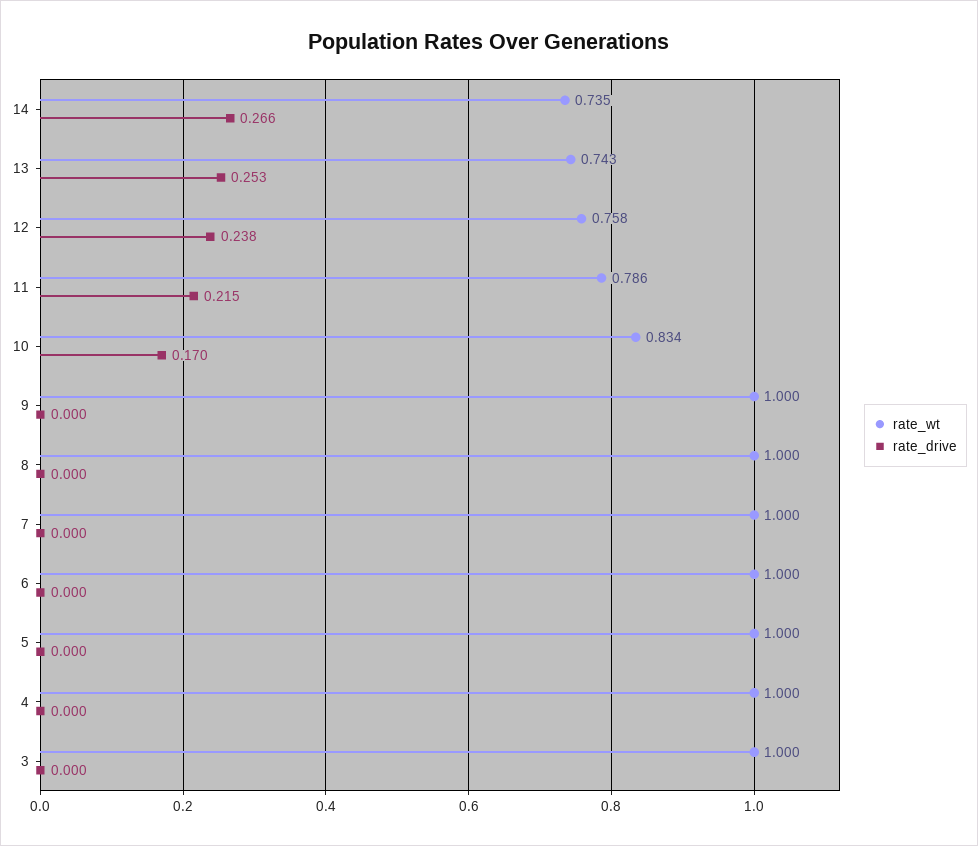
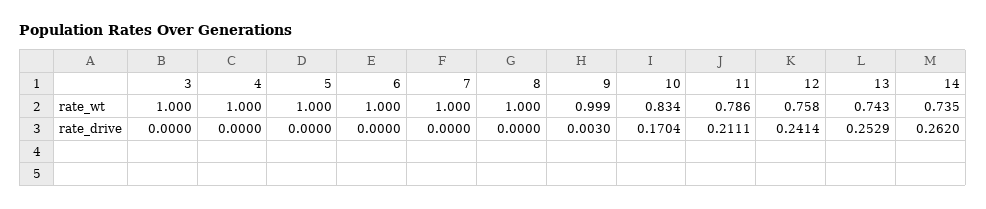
  {
    "rate_wt": {
      "14": 0.735,
      "13": 0.743,
      "12": 0.758,
      "11": 0.786,
      "10": 0.834,
-     "9": 1,
+     "9": 0.999,
      "8": 1,
      "7": 1,
      "6": 1,
      "5": 1,
      "4": 1,
      "3": 1
    },
    "rate_drive": {
-     "14": 0.266,
+     "14": 0.262,
      "13": 0.2529,
-     "12": 0.238,
+     "12": 0.2414,
-     "11": 0.215,
+     "11": 0.2111,
      "10": 0.1704,
-     "9": 0,
+     "9": 0.003,
      "8": 0,
      "7": 0,
      "6": 0,
      "5": 0,
      "4": 0,
      "3": 0
    }
  }

